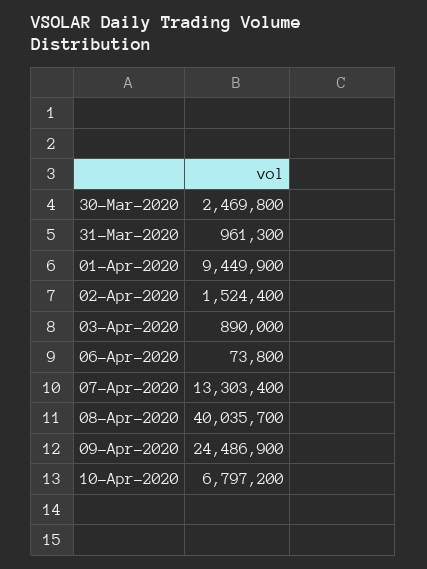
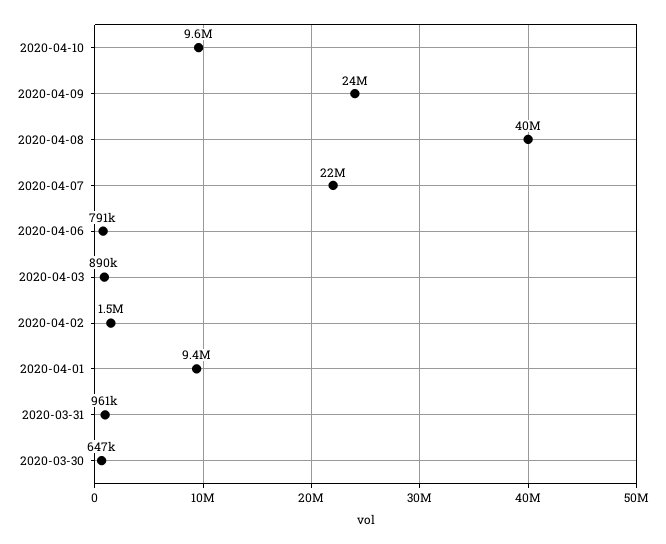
  {
-   "30-Mar-2020": 2469800,
+   "30-Mar-2020": 647000,
    "31-Mar-2020": 961300,
    "01-Apr-2020": 9449900,
    "02-Apr-2020": 1524400,
    "03-Apr-2020": 890000,
-   "06-Apr-2020": 73800,
+   "06-Apr-2020": 791000,
-   "07-Apr-2020": 13303400,
+   "07-Apr-2020": 22000000,
    "08-Apr-2020": 40035700,
    "09-Apr-2020": 24486900,
-   "10-Apr-2020": 6797200
+   "10-Apr-2020": 9600000
  }

